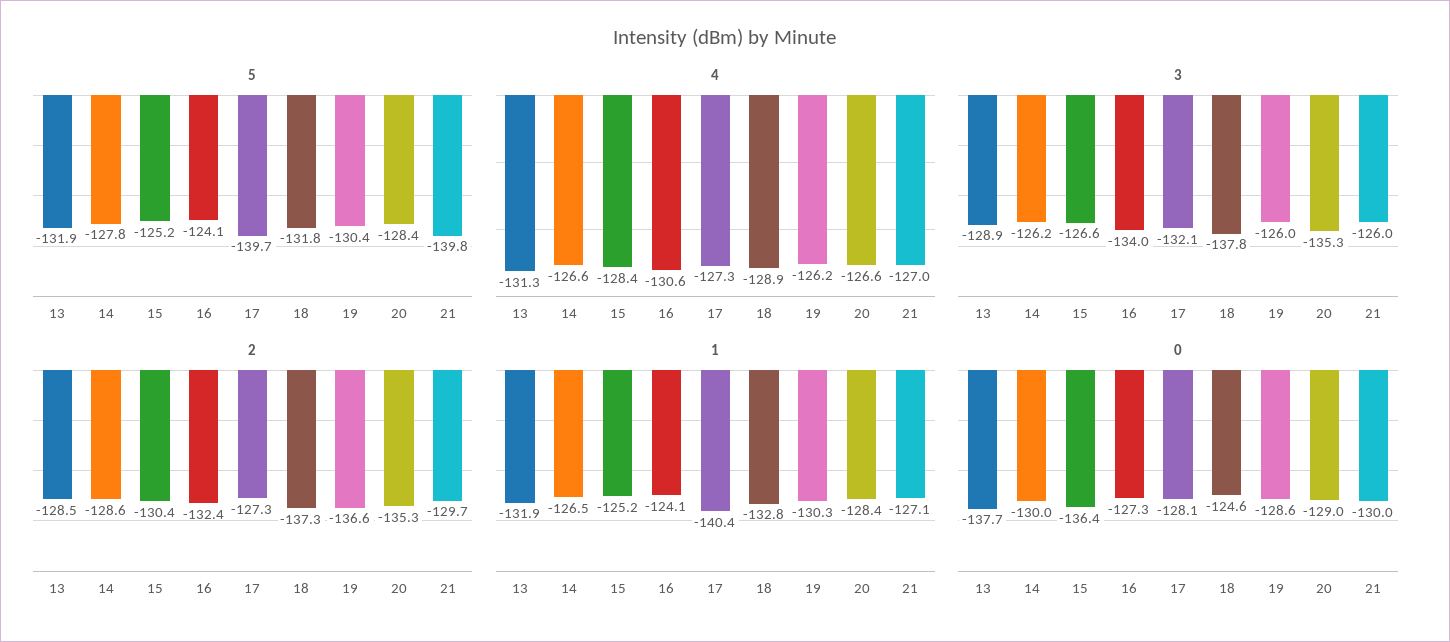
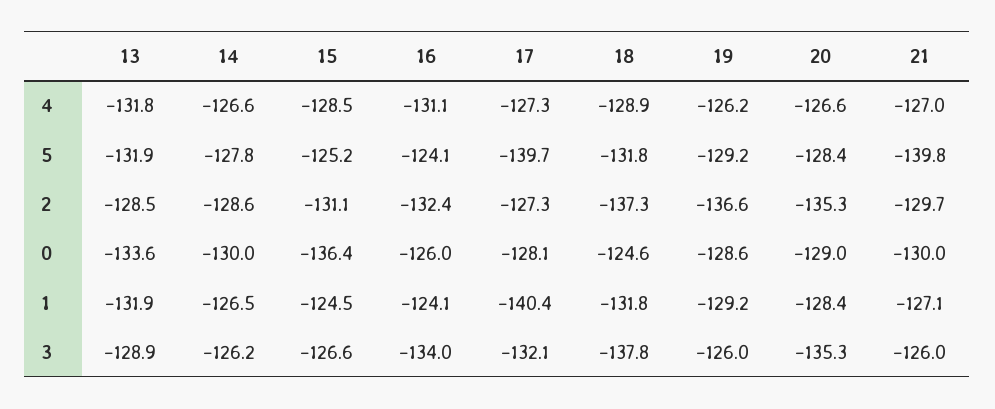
  {
    "5": {
      "13": -131.9,
      "14": -127.8,
      "15": -125.2,
      "16": -124.1,
      "17": -139.7,
      "18": -131.8,
-     "19": -130.4,
+     "19": -129.2,
      "20": -128.4,
      "21": -139.8
    },
    "4": {
-     "13": -131.3,
+     "13": -131.8,
      "14": -126.6,
-     "15": -128.4,
+     "15": -128.5,
-     "16": -130.6,
+     "16": -131.1,
      "17": -127.3,
      "18": -128.9,
      "19": -126.2,
      "20": -126.6,
      "21": -127
    },
    "3": {
      "13": -128.9,
      "14": -126.2,
      "15": -126.6,
      "16": -134,
      "17": -132.1,
      "18": -137.8,
      "19": -126,
      "20": -135.3,
      "21": -126
    },
    "2": {
      "13": -128.5,
      "14": -128.6,
-     "15": -130.4,
+     "15": -131.1,
      "16": -132.4,
      "17": -127.3,
      "18": -137.3,
      "19": -136.6,
      "20": -135.3,
      "21": -129.7
    },
    "1": {
      "13": -131.9,
      "14": -126.5,
-     "15": -125.2,
+     "15": -124.5,
      "16": -124.1,
      "17": -140.4,
-     "18": -132.8,
+     "18": -131.8,
-     "19": -130.3,
+     "19": -129.2,
      "20": -128.4,
      "21": -127.1
    },
    "0": {
-     "13": -137.7,
+     "13": -133.6,
      "14": -130,
      "15": -136.4,
-     "16": -127.3,
+     "16": -126,
      "17": -128.1,
      "18": -124.6,
      "19": -128.6,
      "20": -129,
      "21": -130
    }
  }

